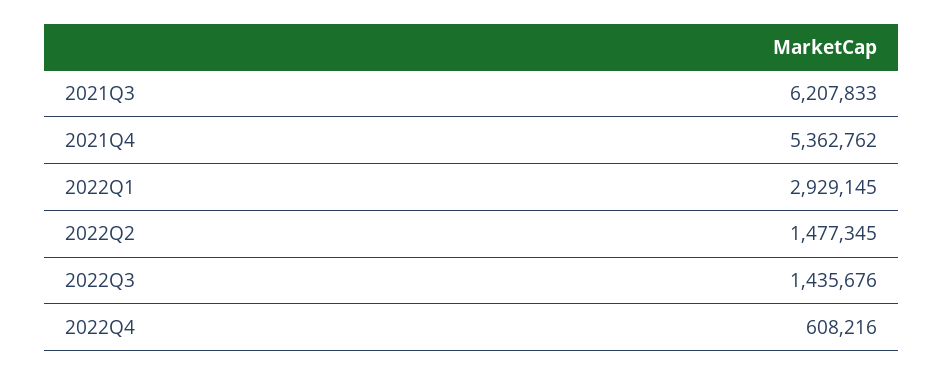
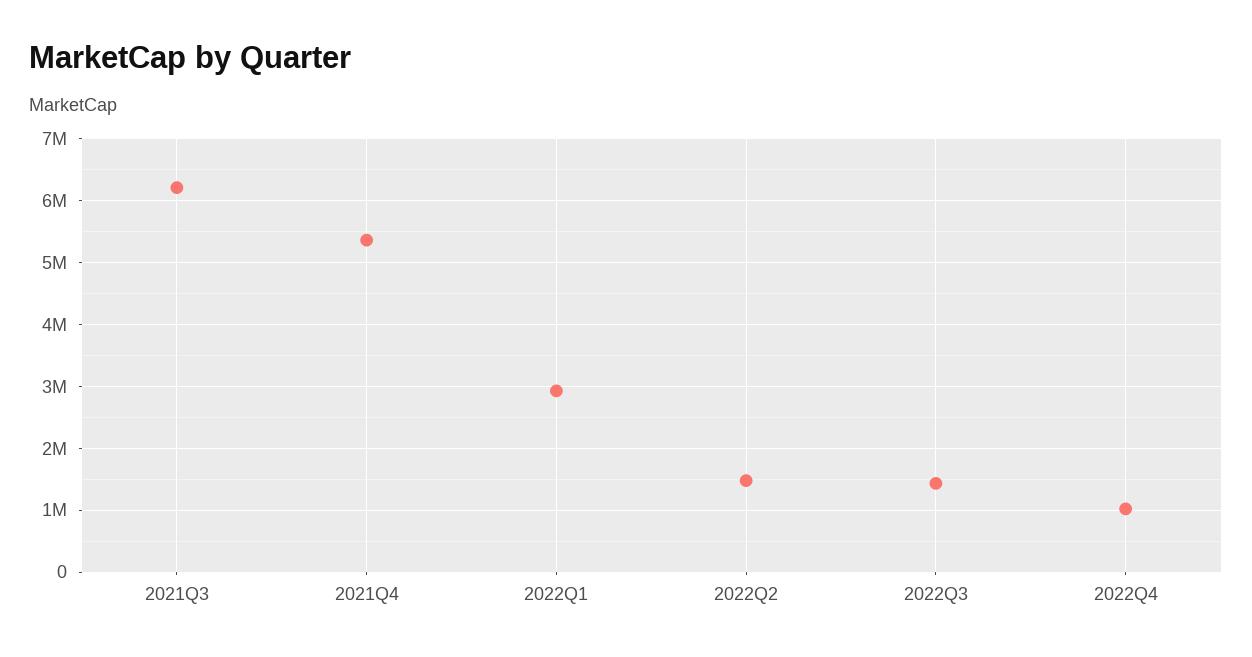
  {
    "2021Q3": 6207833,
    "2021Q4": 5362762,
    "2022Q1": 2929145,
    "2022Q2": 1477345,
    "2022Q3": 1435676,
-   "2022Q4": 608216
+   "2022Q4": 1000000
  }

